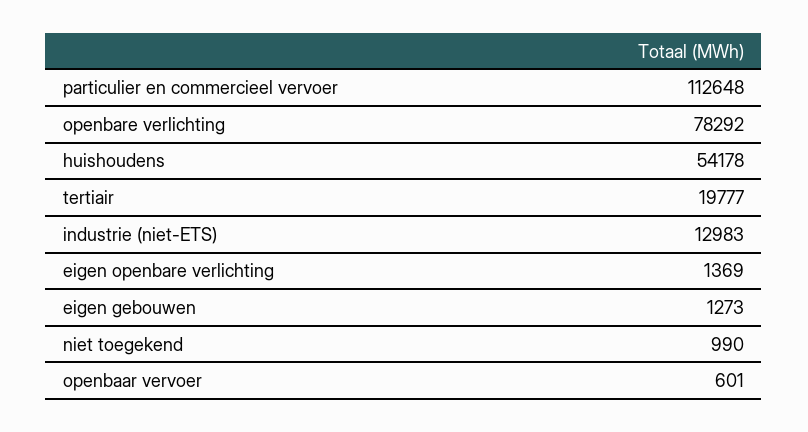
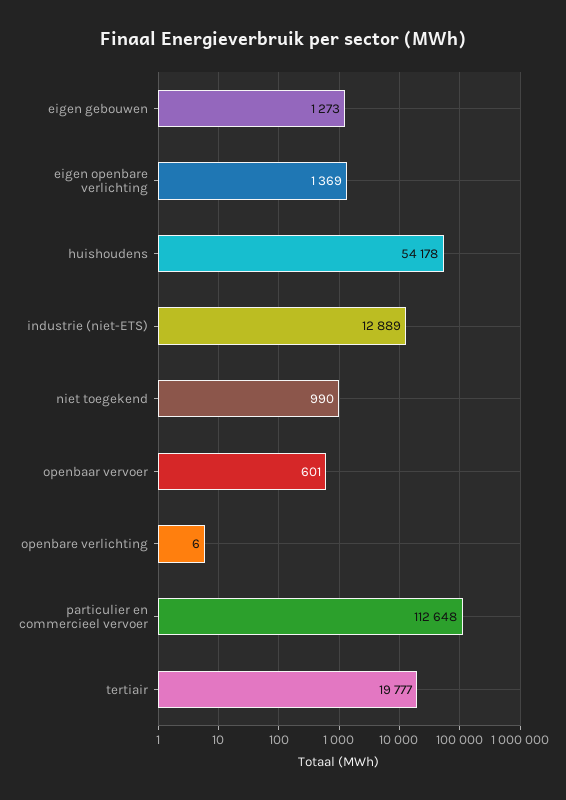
  {
    "particulier en commercieel vervoer": 112648,
-   "openbare verlichting": 78292,
+   "openbare verlichting": 6,
    "huishoudens": 54178,
    "tertiair": 19777,
-   "industrie (niet-ETS)": 12983,
+   "industrie (niet-ETS)": 12889,
    "eigen openbare verlichting": 1369,
    "eigen gebouwen": 1273,
    "niet toegekend": 990,
    "openbaar vervoer": 601
  }

